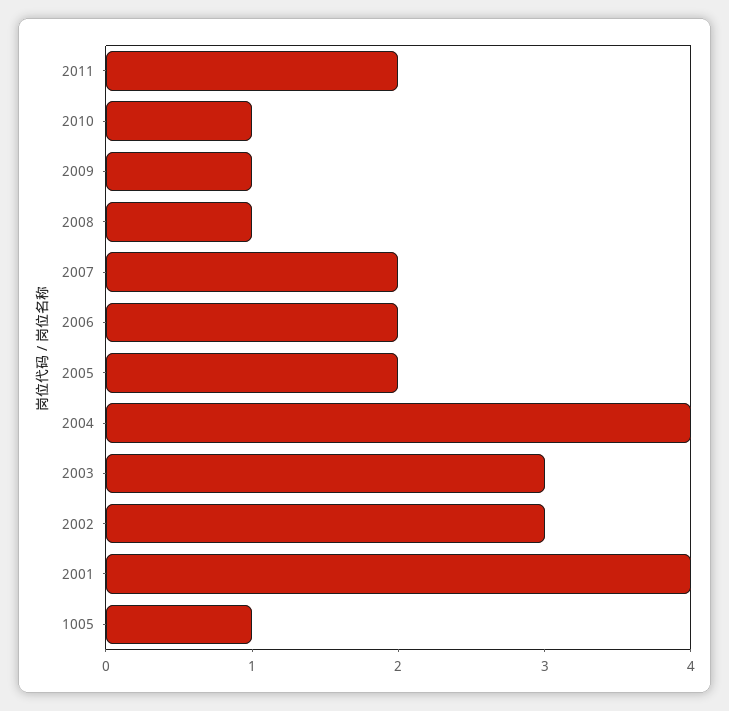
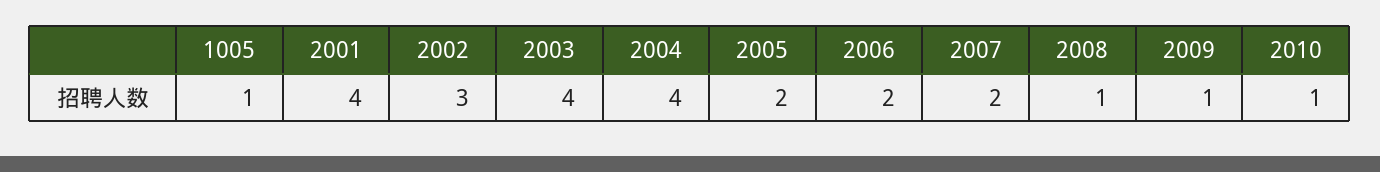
  {
-   "2011": 2,
    "2010": 1,
    "2009": 1,
    "2008": 1,
    "2007": 2,
    "2006": 2,
    "2005": 2,
    "2004": 4,
-   "2003": 3,
+   "2003": 4,
    "2002": 3,
    "2001": 4,
    "1005": 1
  }

